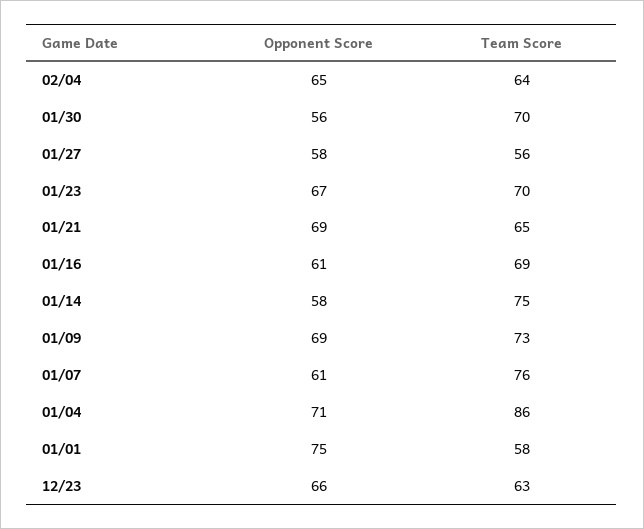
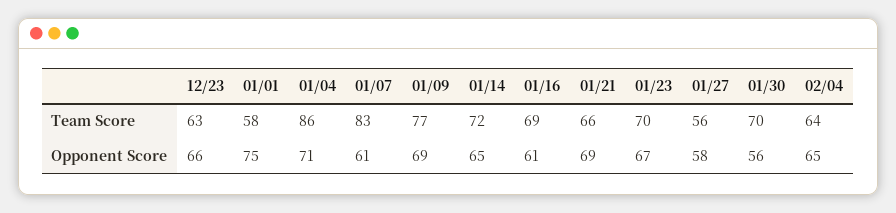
  {
    "Opponent Score": {
      "02/04": 65,
      "01/30": 56,
      "01/27": 58,
      "01/23": 67,
      "01/21": 69,
      "01/16": 61,
-     "01/14": 58,
+     "01/14": 65,
      "01/09": 69,
      "01/07": 61,
      "01/04": 71,
      "01/01": 75,
      "12/23": 66
    },
    "Team Score": {
      "02/04": 64,
      "01/30": 70,
      "01/27": 56,
      "01/23": 70,
-     "01/21": 65,
+     "01/21": 66,
      "01/16": 69,
-     "01/14": 75,
+     "01/14": 72,
-     "01/09": 73,
+     "01/09": 77,
-     "01/07": 76,
+     "01/07": 83,
      "01/04": 86,
      "01/01": 58,
      "12/23": 63
    }
  }

